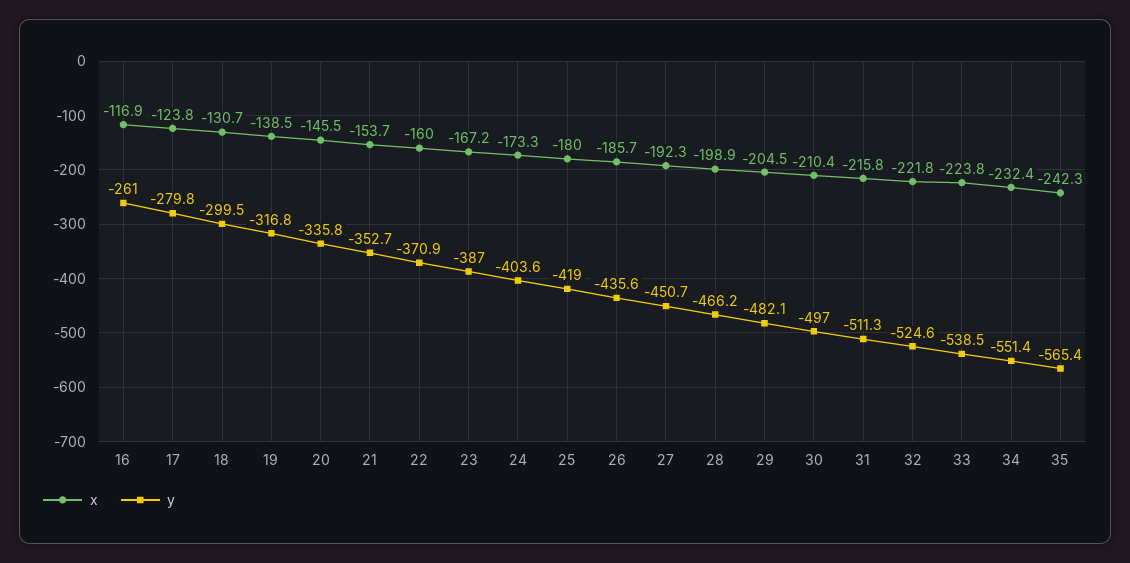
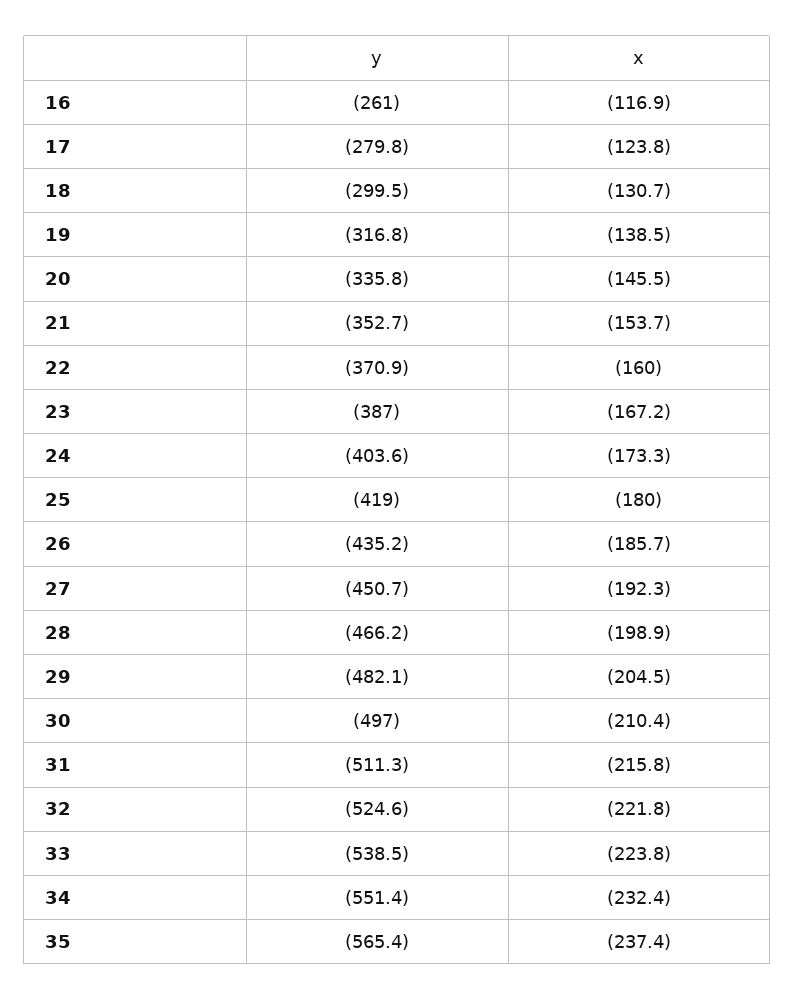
  {
    "x": {
      "16": -116.9,
      "17": -123.8,
      "18": -130.7,
      "19": -138.5,
      "20": -145.5,
      "21": -153.7,
      "22": -160,
      "23": -167.2,
      "24": -173.3,
      "25": -180,
      "26": -185.7,
      "27": -192.3,
      "28": -198.9,
      "29": -204.5,
      "30": -210.4,
      "31": -215.8,
      "32": -221.8,
      "33": -223.8,
      "34": -232.4,
-     "35": -242.3
+     "35": -237.4
    },
    "y": {
      "16": -261,
      "17": -279.8,
      "18": -299.5,
      "19": -316.8,
      "20": -335.8,
      "21": -352.7,
      "22": -370.9,
      "23": -387,
      "24": -403.6,
      "25": -419,
-     "26": -435.6,
+     "26": -435.2,
      "27": -450.7,
      "28": -466.2,
      "29": -482.1,
      "30": -497,
      "31": -511.3,
      "32": -524.6,
      "33": -538.5,
      "34": -551.4,
      "35": -565.4
    }
  }

